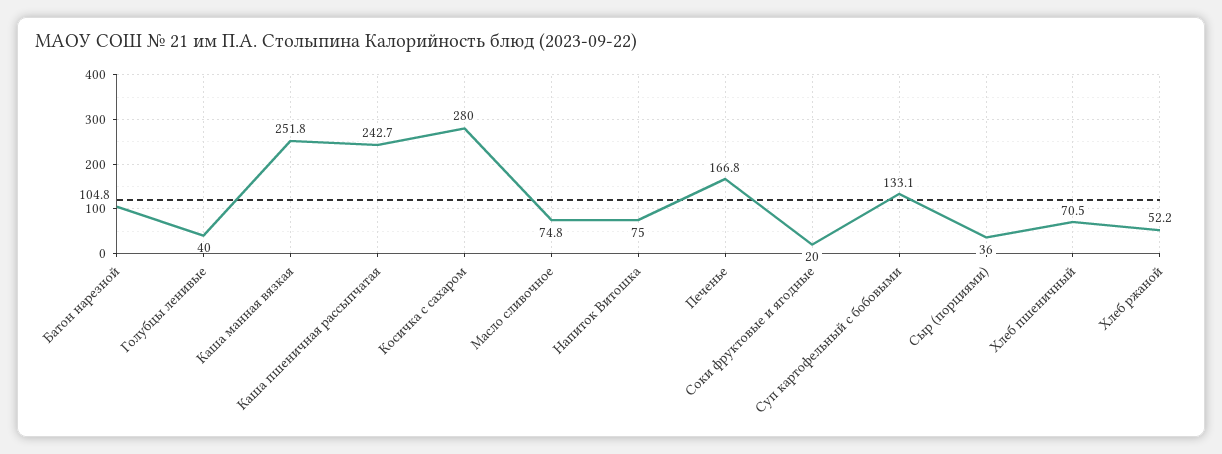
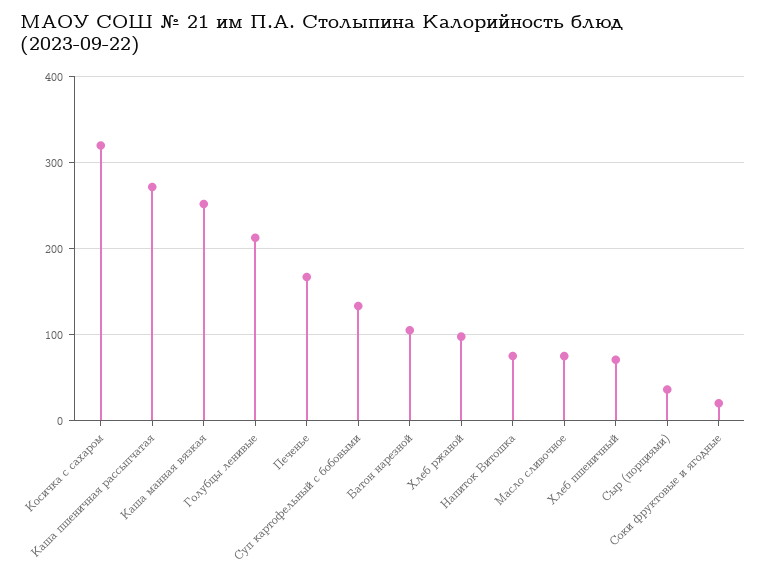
  {
    "Батон нарезной": 104.8,
-   "Голубцы ленивые": 40,
+   "Голубцы ленивые": 210,
    "Каша манная вязкая": 251.8,
-   "Каша пшеничная рассыпчатая": 242.7,
+   "Каша пшеничная рассыпчатая": 270,
-   "Косичка с сахаром": 280,
+   "Косичка с сахаром": 320,
    "Масло сливочное": 74.8,
    "Напиток Витошка": 75,
    "Печенье": 166.8,
    "Соки фруктовые и ягодные": 20,
    "Суп картофельный с бобовыми": 133.1,
    "Сыр (порциями)": 36,
    "Хлеб пшеничный": 70.5,
-   "Хлеб ржаной": 52.2
+   "Хлеб ржаной": 100
  }

